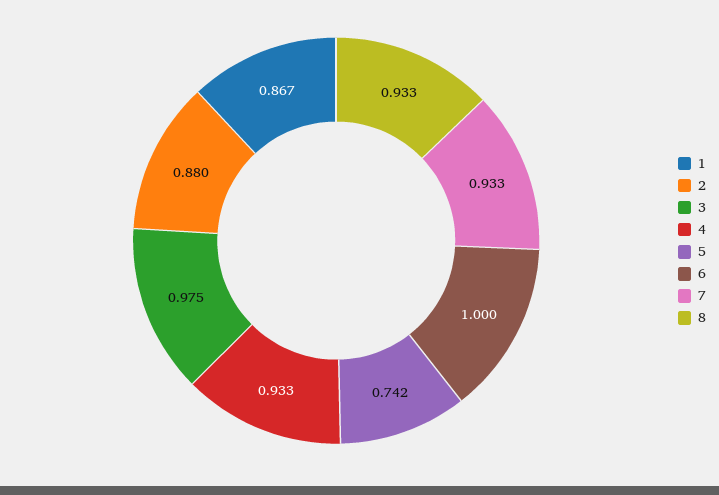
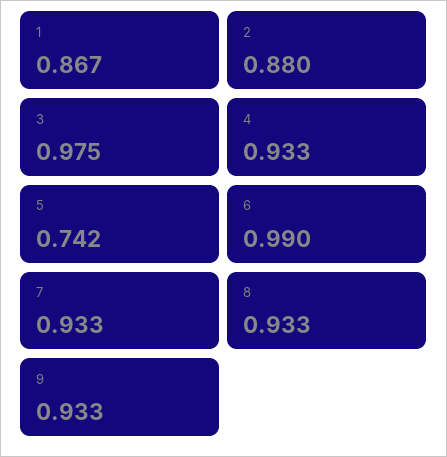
  {
    "1": 0.867,
    "2": 0.88,
    "3": 0.975,
    "4": 0.933,
    "5": 0.742,
-   "6": 1,
+   "6": 0.99,
    "7": 0.933,
-   "8": 0.933
+   "8": 0.933,
+   "9": 0.933
  }

